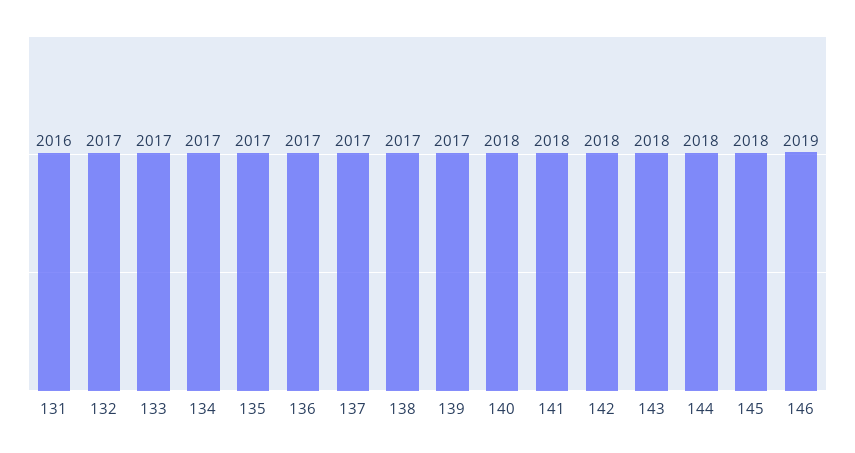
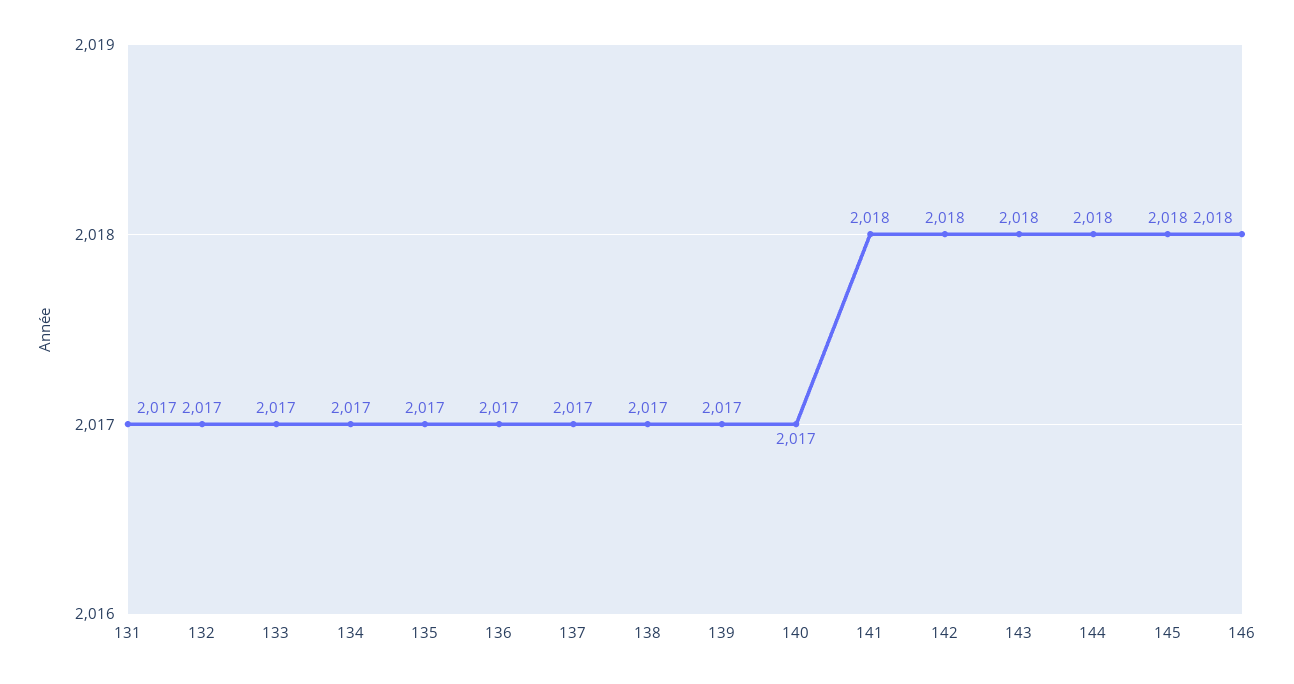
  {
-   "131": 2016,
+   "131": 2017,
    "132": 2017,
    "133": 2017,
    "134": 2017,
    "135": 2017,
    "136": 2017,
    "137": 2017,
    "138": 2017,
    "139": 2017,
-   "140": 2018,
+   "140": 2017,
    "141": 2018,
    "142": 2018,
    "143": 2018,
    "144": 2018,
    "145": 2018,
-   "146": 2019
+   "146": 2018
  }

